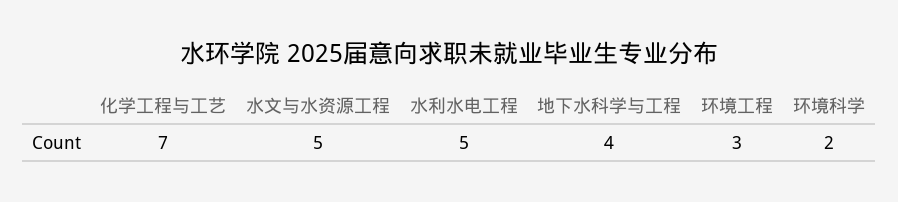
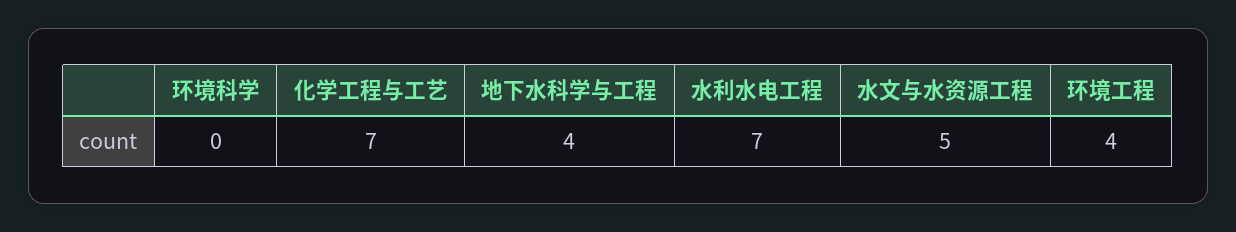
  {
    "化学工程与工艺": 7,
    "水文与水资源工程": 5,
-   "水利水电工程": 5,
+   "水利水电工程": 7,
    "地下水科学与工程": 4,
-   "环境工程": 3,
+   "环境工程": 4,
-   "环境科学": 2
+   "环境科学": 0
  }

